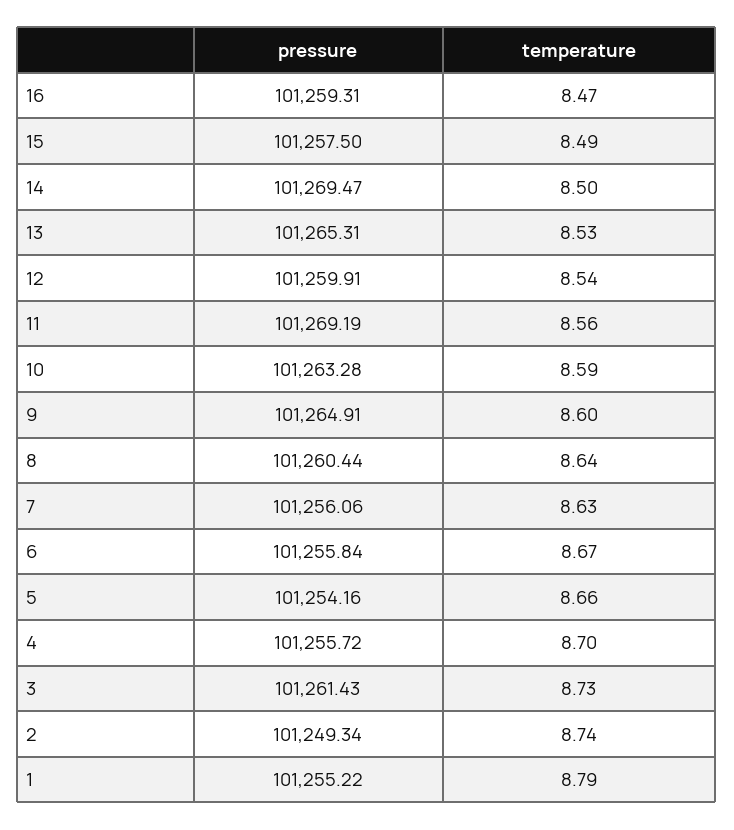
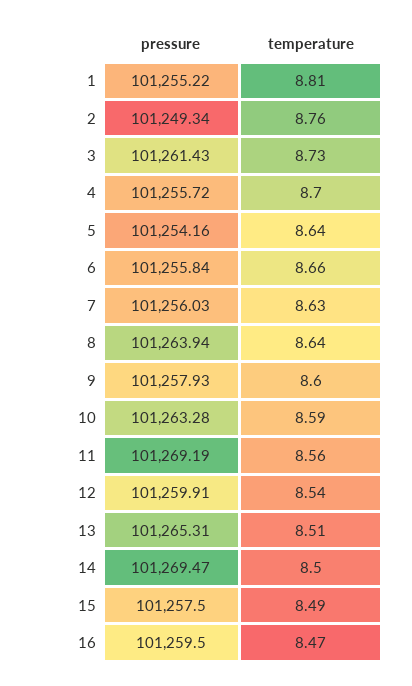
  {
    "pressure": {
-     "16": 101259.31,
+     "16": 101259.5,
      "15": 101257.5,
      "14": 101269.47,
      "13": 101265.31,
      "12": 101259.91,
      "11": 101269.19,
      "10": 101263.28,
-     "9": 101264.91,
+     "9": 101257.93,
-     "8": 101260.44,
+     "8": 101263.94,
-     "7": 101256.06,
+     "7": 101256.03,
      "6": 101255.84,
      "5": 101254.16,
      "4": 101255.72,
      "3": 101261.43,
      "2": 101249.34,
      "1": 101255.22
    },
    "temperature": {
      "16": 8.47,
      "15": 8.49,
      "14": 8.5,
-     "13": 8.53,
+     "13": 8.51,
      "12": 8.54,
      "11": 8.56,
      "10": 8.59,
      "9": 8.6,
      "8": 8.64,
      "7": 8.63,
-     "6": 8.67,
+     "6": 8.66,
-     "5": 8.66,
+     "5": 8.64,
      "4": 8.7,
      "3": 8.73,
-     "2": 8.74,
+     "2": 8.76,
-     "1": 8.79
+     "1": 8.81
    }
  }

